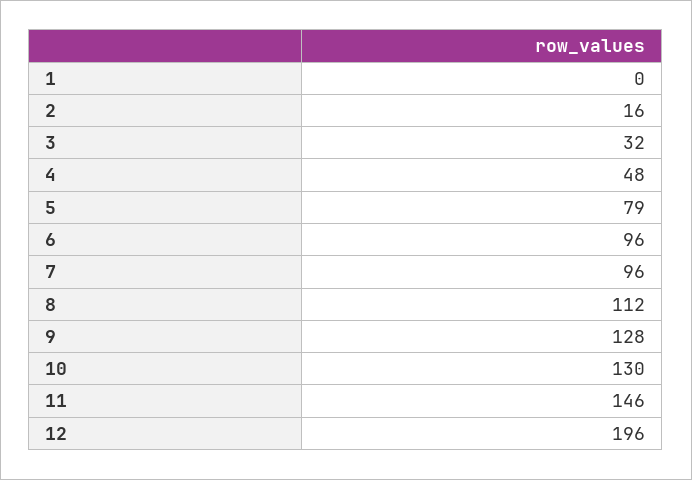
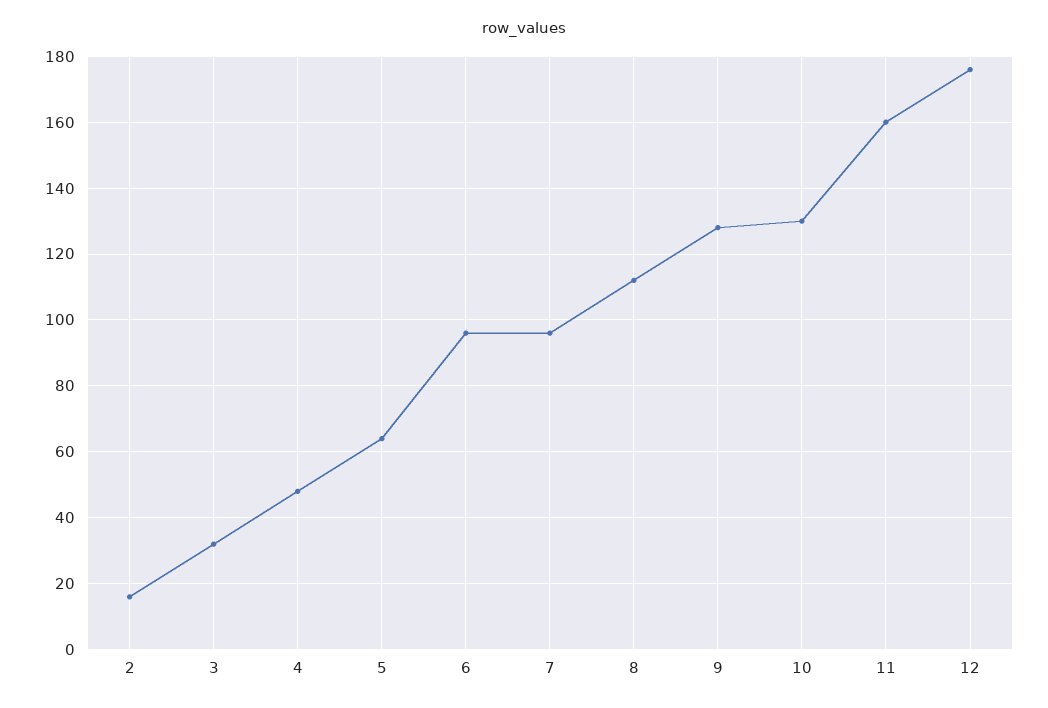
  {
-   "1": 0,
    "2": 16,
    "3": 32,
    "4": 48,
-   "5": 79,
+   "5": 65,
    "6": 96,
    "7": 96,
    "8": 112,
    "9": 128,
    "10": 130,
-   "11": 146,
+   "11": 160,
-   "12": 196
+   "12": 175
  }

